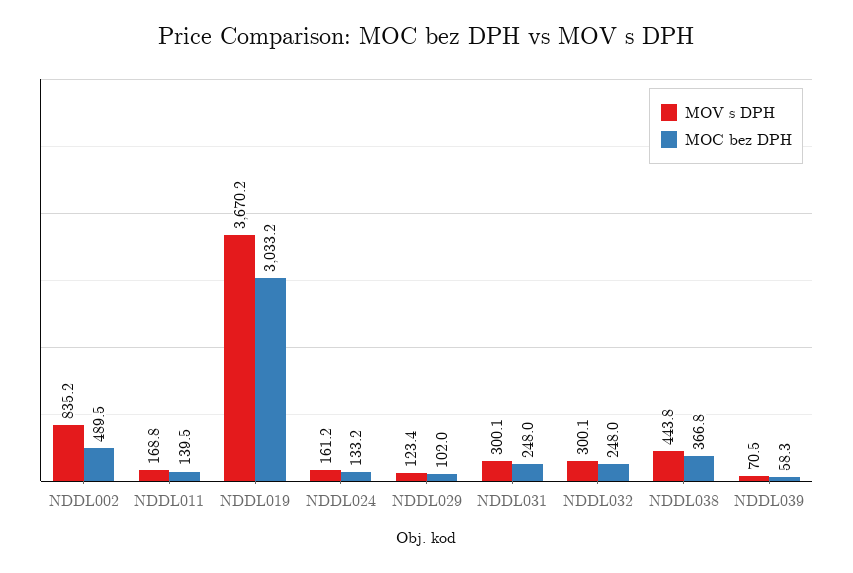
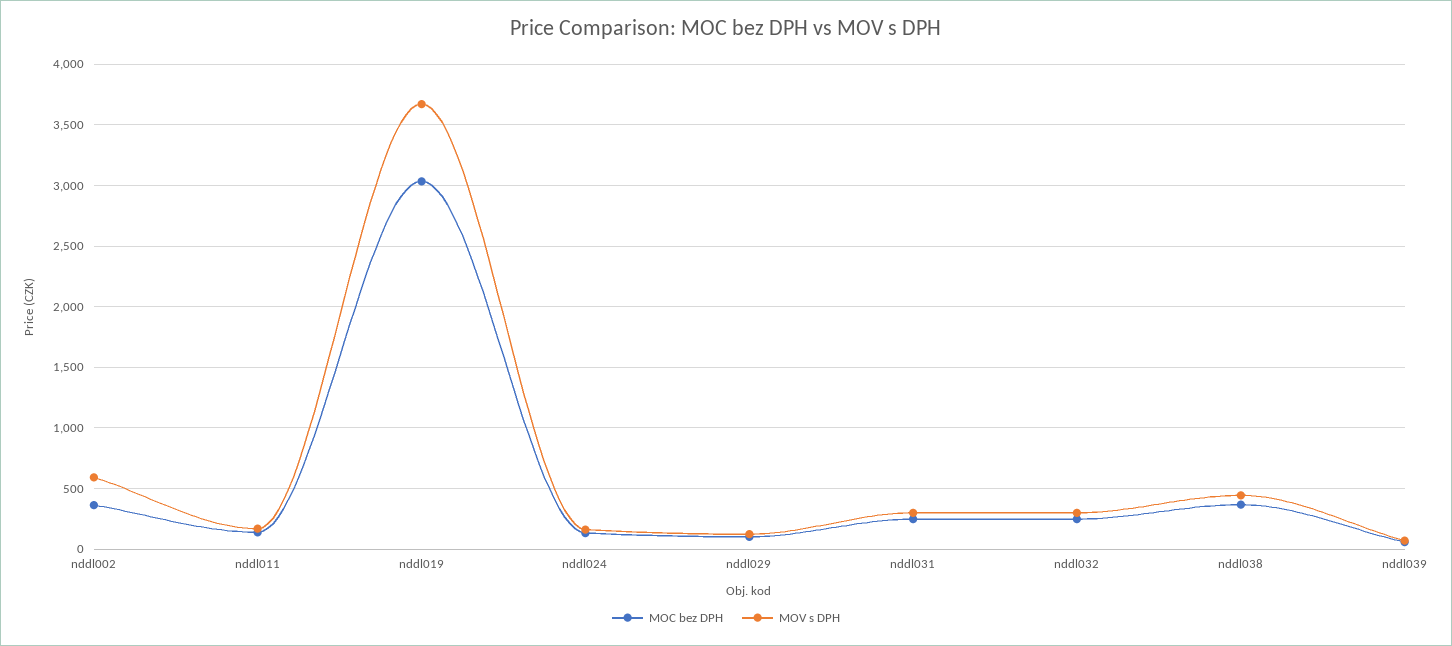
  {
    "MOV s DPH": {
-     "NDDL002": 835.2,
+     "NDDL002": 600,
      "NDDL011": 168.8,
      "NDDL019": 3670.2,
      "NDDL024": 161.2,
      "NDDL029": 123.4,
      "NDDL031": 300.1,
      "NDDL032": 300.1,
      "NDDL038": 443.8,
      "NDDL039": 70.5
    },
    "MOC bez DPH": {
-     "NDDL002": 489.5,
+     "NDDL002": 350,
      "NDDL011": 139.5,
      "NDDL019": 3033.2,
      "NDDL024": 133.2,
      "NDDL029": 102,
      "NDDL031": 248,
      "NDDL032": 248,
      "NDDL038": 366.8,
      "NDDL039": 58.3
    }
  }

